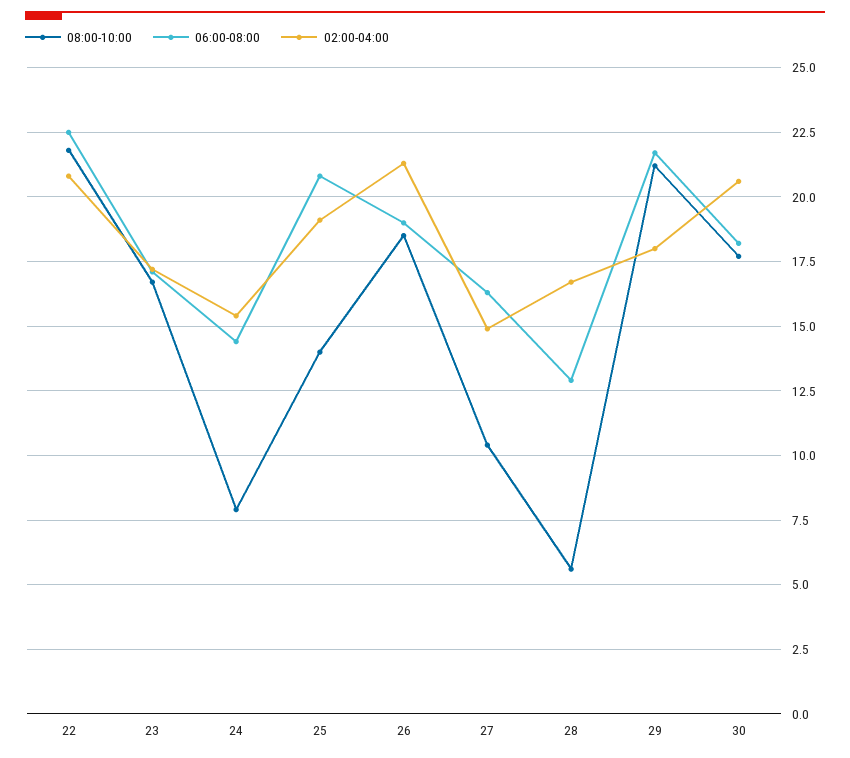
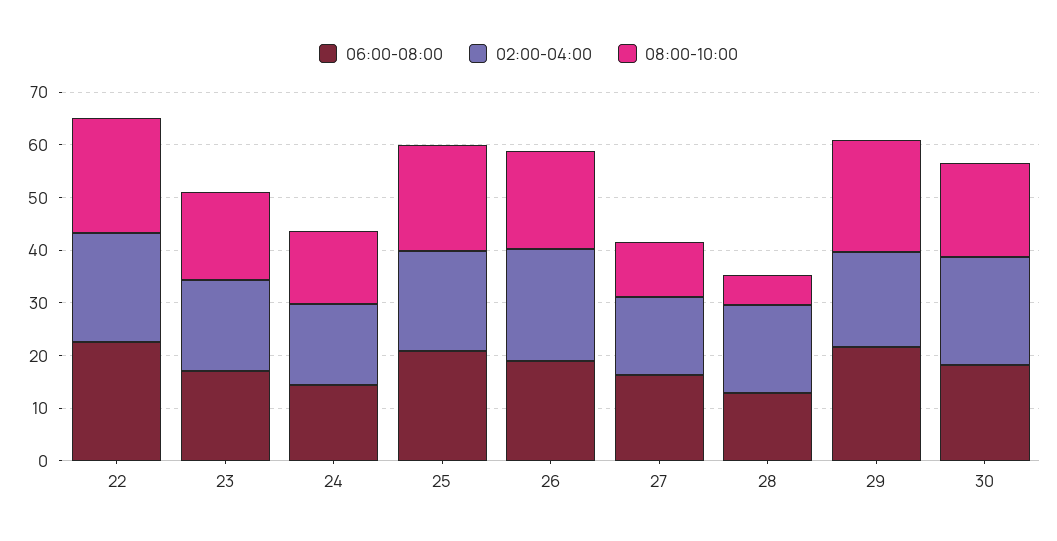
  {
    "08:00-10:00": {
      "22": 22,
      "23": 16.5,
-     "24": 8,
+     "24": 14,
-     "25": 14,
+     "25": 20,
      "26": 18.5,
      "27": 10.5,
      "28": 5.5,
      "29": 21,
      "30": 17.5
    },
    "06:00-08:00": {
      "22": 22.5,
      "23": 17,
      "24": 14.5,
      "25": 21,
      "26": 19,
      "27": 16.5,
      "28": 13,
      "29": 21.5,
      "30": 18
    },
    "02:00-04:00": {
      "22": 21,
      "23": 17,
      "24": 15.5,
      "25": 19,
      "26": 21.5,
      "27": 15,
      "28": 16.5,
      "29": 18,
      "30": 20.5
    }
  }

